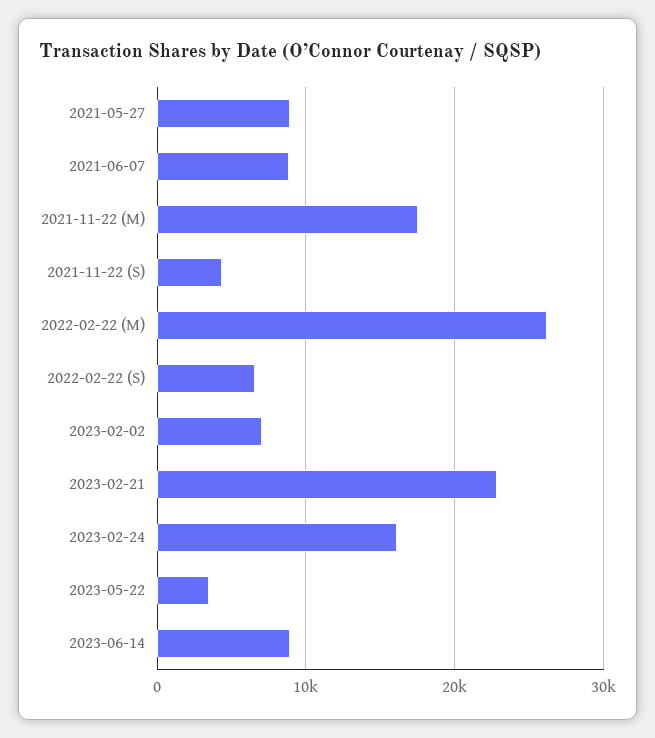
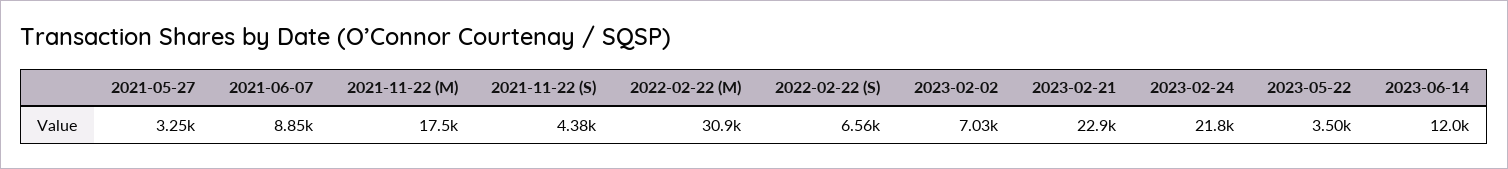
  {
-   "2021-05-27": 9000,
+   "2021-05-27": 3250,
    "2021-06-07": 8850,
    "2021-11-22 (M)": 17500,
    "2021-11-22 (S)": 4380,
-   "2022-02-22 (M)": 26000,
+   "2022-02-22 (M)": 30900,
    "2022-02-22 (S)": 6560,
    "2023-02-02": 7030,
    "2023-02-21": 22900,
-   "2023-02-24": 16000,
+   "2023-02-24": 21800,
    "2023-05-22": 3500,
-   "2023-06-14": 9000
+   "2023-06-14": 12000
  }

